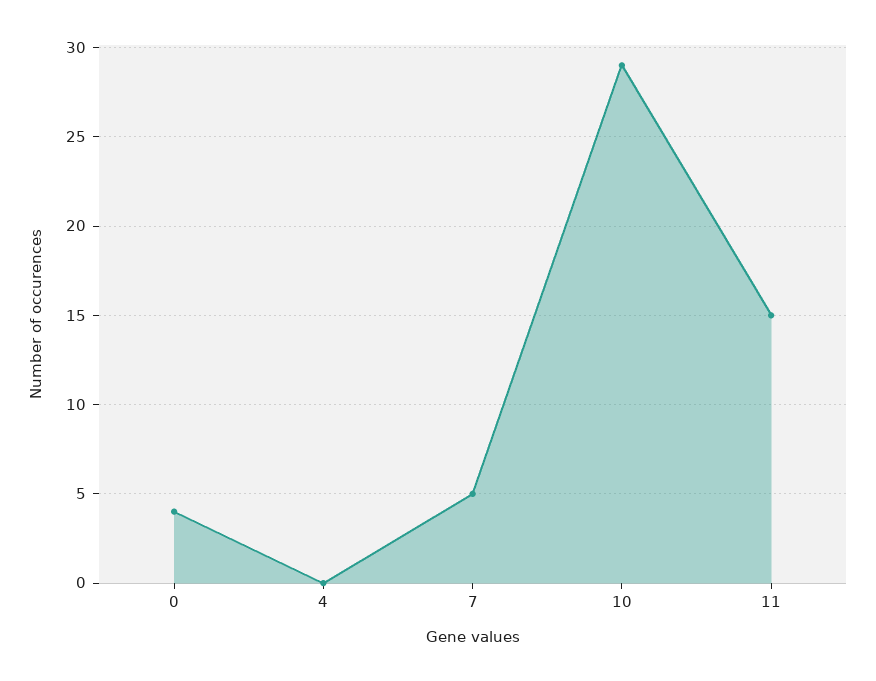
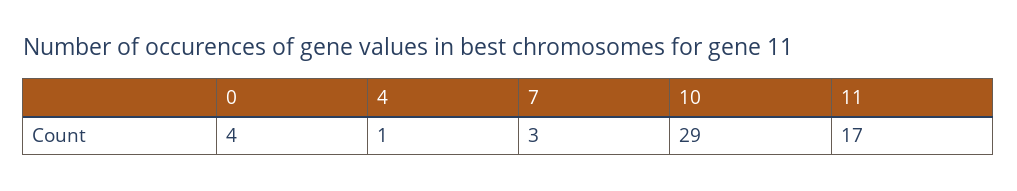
  {
    "0": 4,
-   "4": 0,
+   "4": 1,
-   "7": 5,
+   "7": 3,
    "10": 29,
-   "11": 15
+   "11": 17
  }

